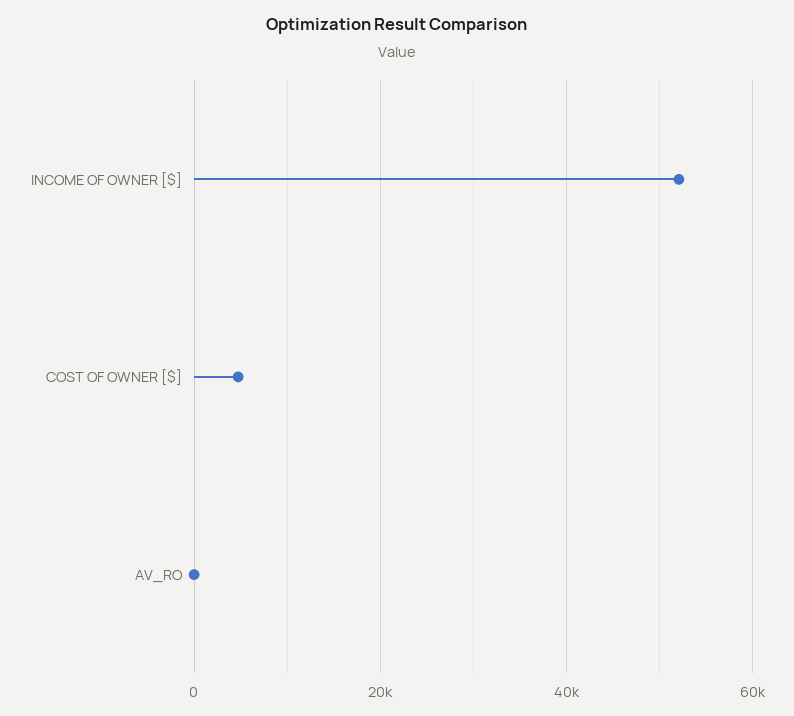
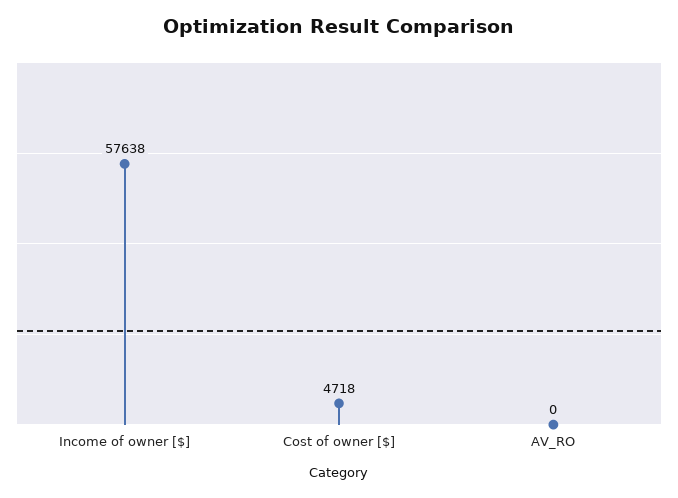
  {
-   "INCOME OF OWNER [$]": 52000,
+   "INCOME OF OWNER [$]": 57638,
    "COST OF OWNER [$]": 4718,
    "AV_RO": 0
  }

